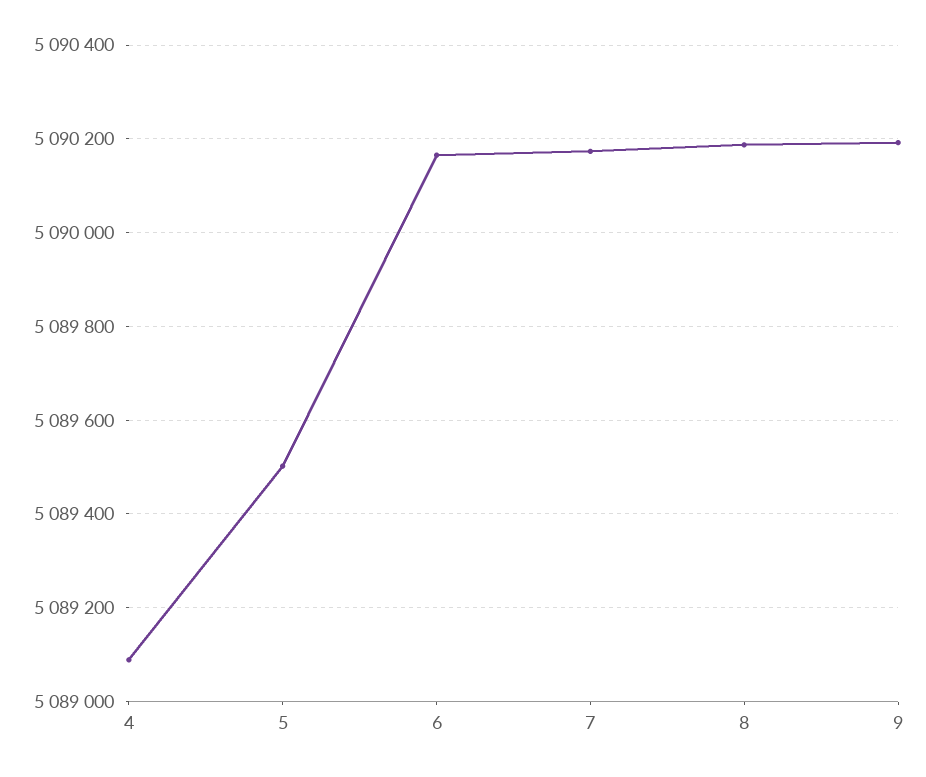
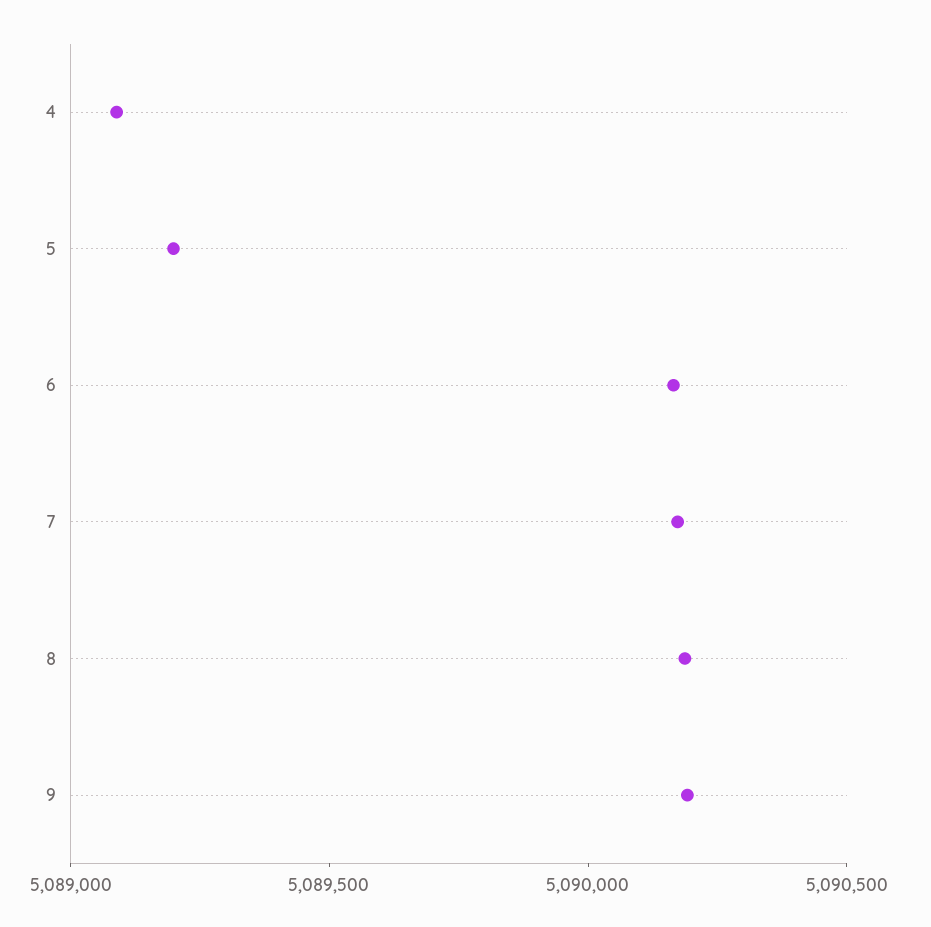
  {
    "4": 5089080,
-   "5": 5089500,
+   "5": 5089200,
    "6": 5090160,
    "7": 5090180,
    "8": 5090180,
    "9": 5090200
  }

